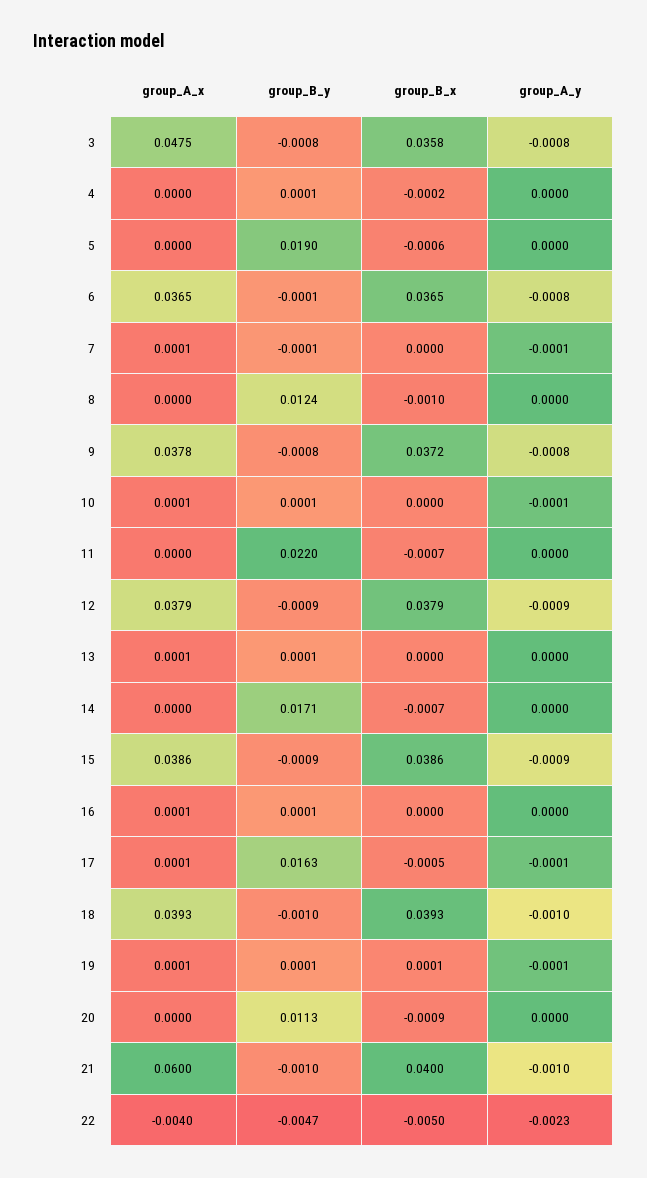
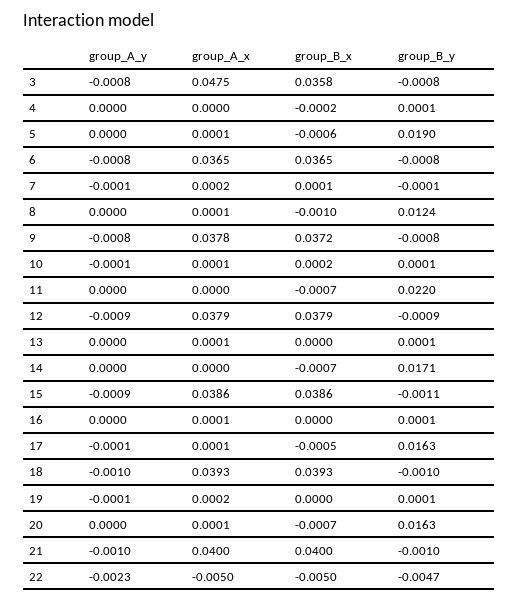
  {
    "group_A_x": {
      "3": 0.0475,
      "4": 0,
-     "5": 0,
+     "5": 0.0001,
      "6": 0.0365,
-     "7": 0.0001,
+     "7": 0.0002,
-     "8": 0,
+     "8": 0.0001,
      "9": 0.0378,
      "10": 0.0001,
      "11": 0,
      "12": 0.0379,
      "13": 0.0001,
      "14": 0,
      "15": 0.0386,
      "16": 0.0001,
      "17": 0.0001,
      "18": 0.0393,
-     "19": 0.0001,
+     "19": 0.0002,
-     "20": 0,
+     "20": 0.0001,
-     "21": 0.06,
+     "21": 0.04,
-     "22": -0.004
+     "22": -0.005
    },
    "group_B_y": {
      "3": -0.0008,
      "4": 0.0001,
      "5": 0.019,
-     "6": -0.0001,
+     "6": -0.0008,
      "7": -0.0001,
      "8": 0.0124,
      "9": -0.0008,
      "10": 0.0001,
      "11": 0.022,
      "12": -0.0009,
      "13": 0.0001,
      "14": 0.0171,
-     "15": -0.0009,
+     "15": -0.0011,
      "16": 0.0001,
      "17": 0.0163,
      "18": -0.001,
      "19": 0.0001,
-     "20": 0.0113,
+     "20": 0.0163,
      "21": -0.001,
      "22": -0.0047
    },
    "group_B_x": {
      "3": 0.0358,
      "4": -0.0002,
      "5": -0.0006,
      "6": 0.0365,
-     "7": 0,
+     "7": 0.0001,
      "8": -0.001,
      "9": 0.0372,
-     "10": 0,
+     "10": 0.0002,
      "11": -0.0007,
      "12": 0.0379,
      "13": 0,
      "14": -0.0007,
      "15": 0.0386,
      "16": 0,
      "17": -0.0005,
      "18": 0.0393,
-     "19": 0.0001,
+     "19": 0,
-     "20": -0.0009,
+     "20": -0.0007,
      "21": 0.04,
      "22": -0.005
    },
    "group_A_y": {
      "3": -0.0008,
      "4": 0,
      "5": 0,
      "6": -0.0008,
      "7": -0.0001,
      "8": 0,
      "9": -0.0008,
      "10": -0.0001,
      "11": 0,
      "12": -0.0009,
      "13": 0,
      "14": 0,
      "15": -0.0009,
      "16": 0,
      "17": -0.0001,
      "18": -0.001,
      "19": -0.0001,
      "20": 0,
      "21": -0.001,
      "22": -0.0023
    }
  }

